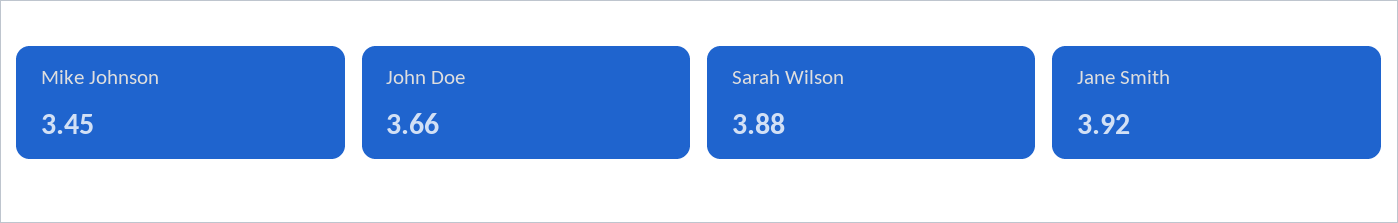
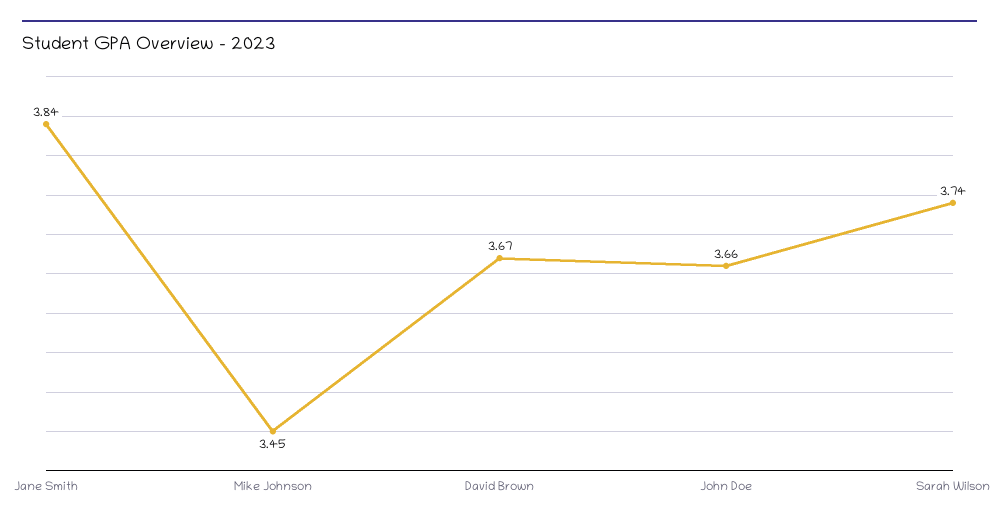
  {
    "Mike Johnson": 3.45,
    "John Doe": 3.66,
-   "Sarah Wilson": 3.88,
+   "Sarah Wilson": 3.74,
-   "Jane Smith": 3.92
+   "Jane Smith": 3.84,
+   "David Brown": 3.67
  }

